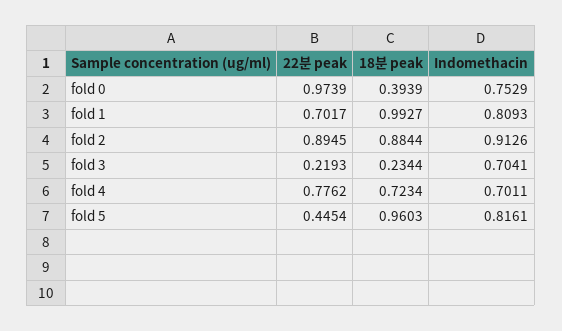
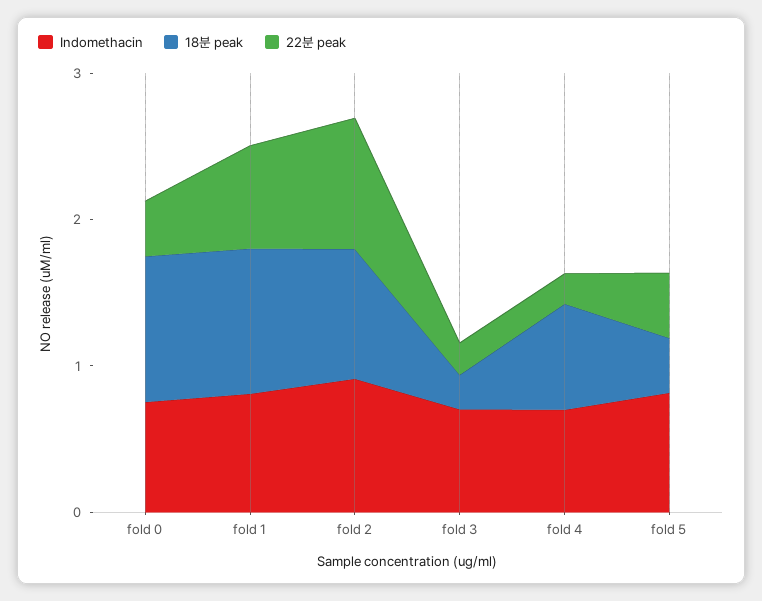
  {
    "22분 peak": {
-     "fold 0": 0.9739,
+     "fold 0": 0.4,
      "fold 1": 0.7017,
      "fold 2": 0.8945,
      "fold 3": 0.2193,
-     "fold 4": 0.7762,
+     "fold 4": 0.2,
      "fold 5": 0.4454
    },
    "18분 peak": {
-     "fold 0": 0.3939,
+     "fold 0": 1,
      "fold 1": 0.9927,
      "fold 2": 0.8844,
      "fold 3": 0.2344,
      "fold 4": 0.7234,
-     "fold 5": 0.9603
+     "fold 5": 0.4
    },
    "Indomethacin": {
      "fold 0": 0.7529,
      "fold 1": 0.8093,
      "fold 2": 0.9126,
      "fold 3": 0.7041,
      "fold 4": 0.7011,
      "fold 5": 0.8161
    }
  }

